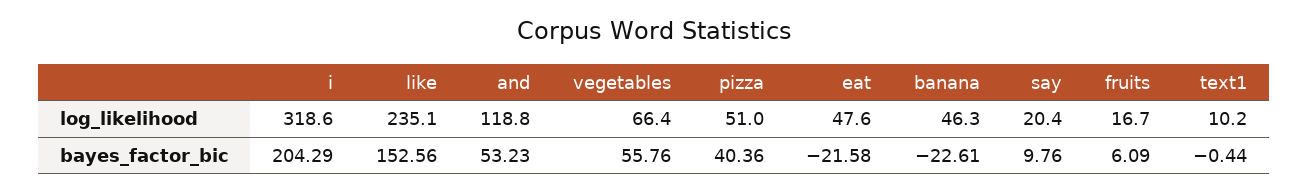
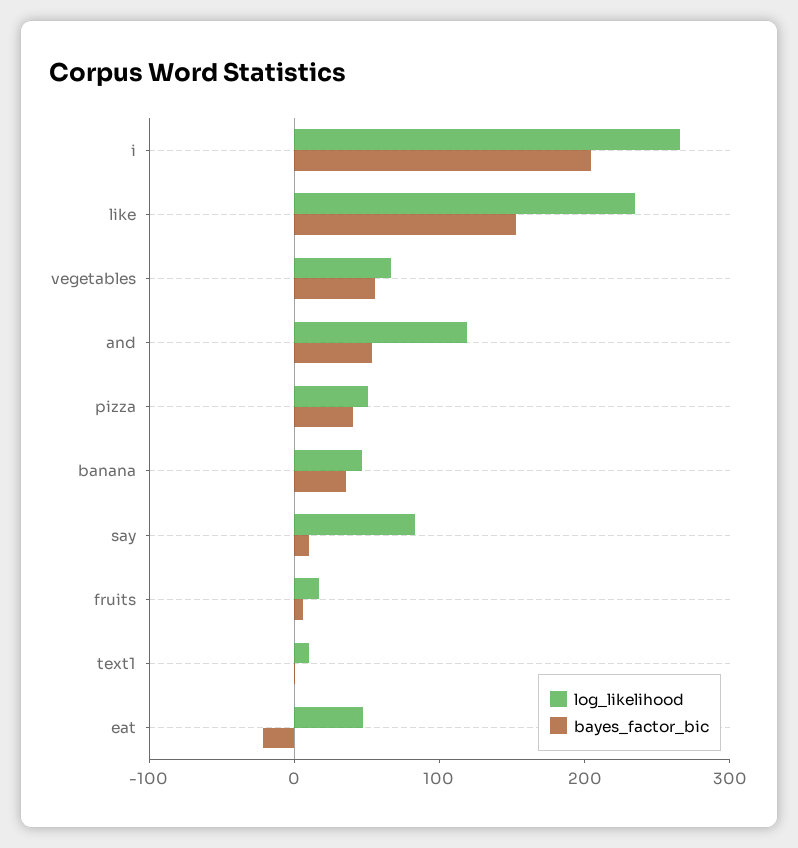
  {
    "log_likelihood": {
-     "i": 318.6,
+     "i": 260,
      "like": 235.1,
      "and": 118.8,
      "vegetables": 66.4,
      "pizza": 51,
      "eat": 47.6,
      "banana": 46.3,
-     "say": 20.4,
+     "say": 80,
      "fruits": 16.7,
      "text1": 10.2
    },
    "bayes_factor_bic": {
      "i": 204.29,
      "like": 152.56,
      "and": 53.23,
      "vegetables": 55.76,
      "pizza": 40.36,
      "eat": -21.58,
-     "banana": -22.61,
+     "banana": 40,
      "say": 9.76,
      "fruits": 6.09,
      "text1": -0.44
    }
  }

